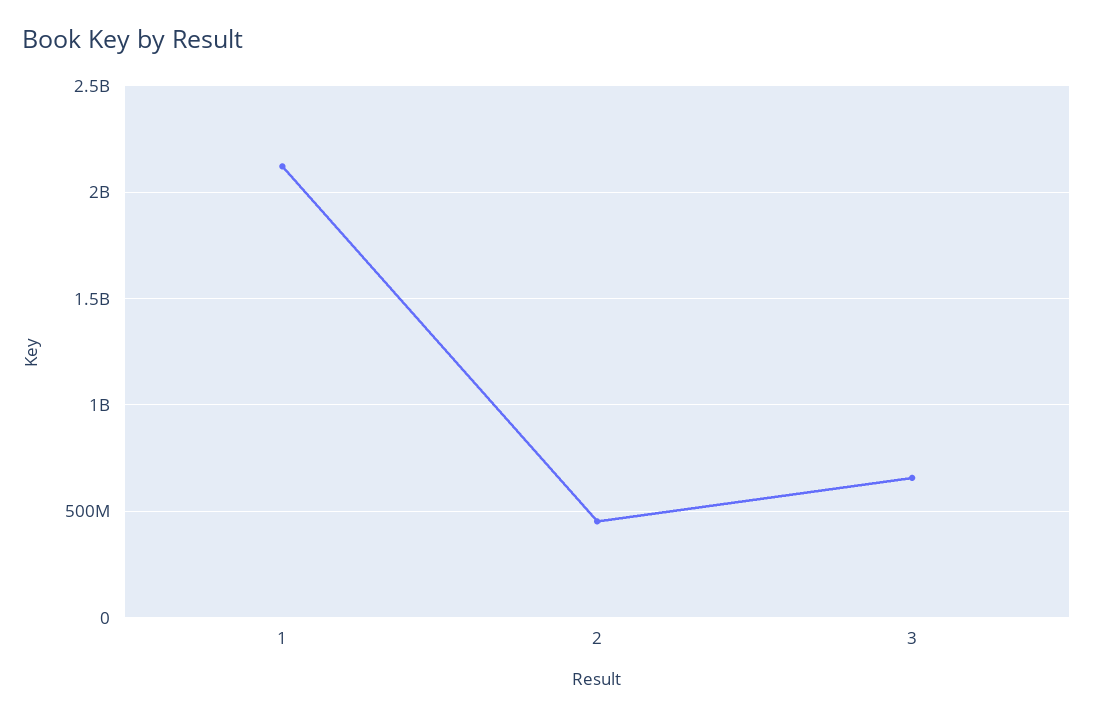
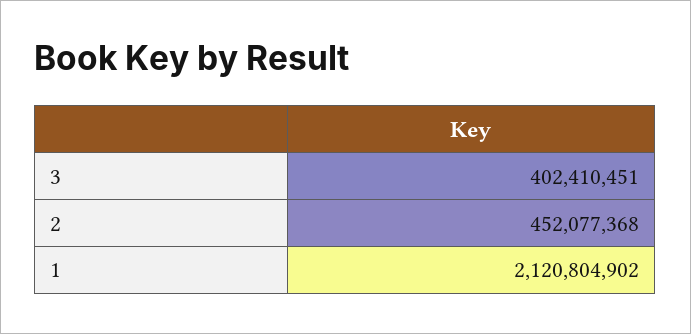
  {
    "1": 2120804902,
    "2": 452077368,
-   "3": 650000000
+   "3": 402410451
  }

